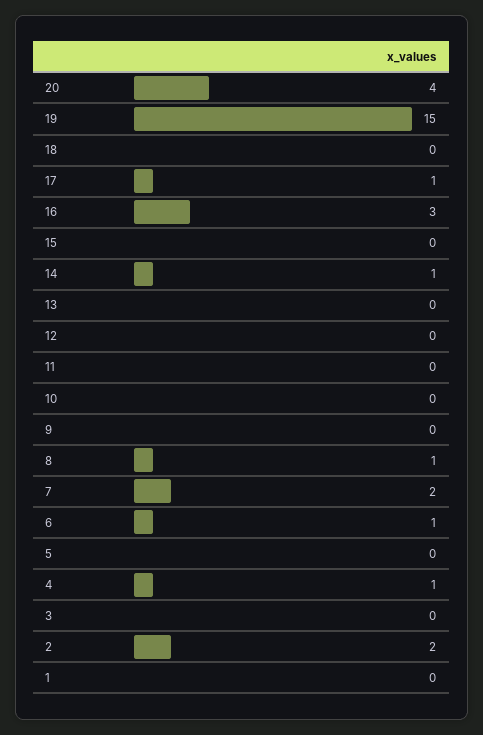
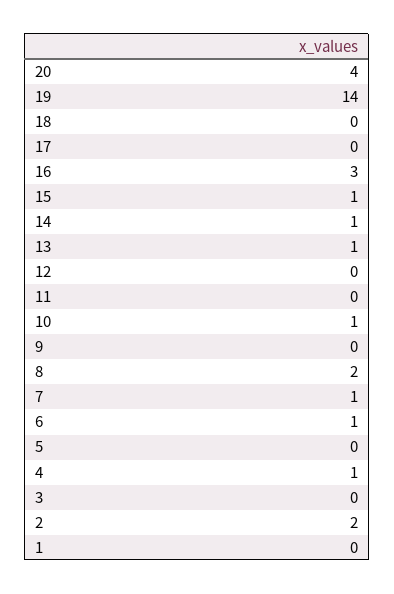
  {
    "20": 4,
-   "19": 15,
+   "19": 14,
    "18": 0,
-   "17": 1,
+   "17": 0,
    "16": 3,
-   "15": 0,
+   "15": 1,
    "14": 1,
-   "13": 0,
+   "13": 1,
    "12": 0,
    "11": 0,
-   "10": 0,
+   "10": 1,
    "9": 0,
-   "8": 1,
+   "8": 2,
-   "7": 2,
+   "7": 1,
    "6": 1,
    "5": 0,
    "4": 1,
    "3": 0,
    "2": 2,
    "1": 0
  }

